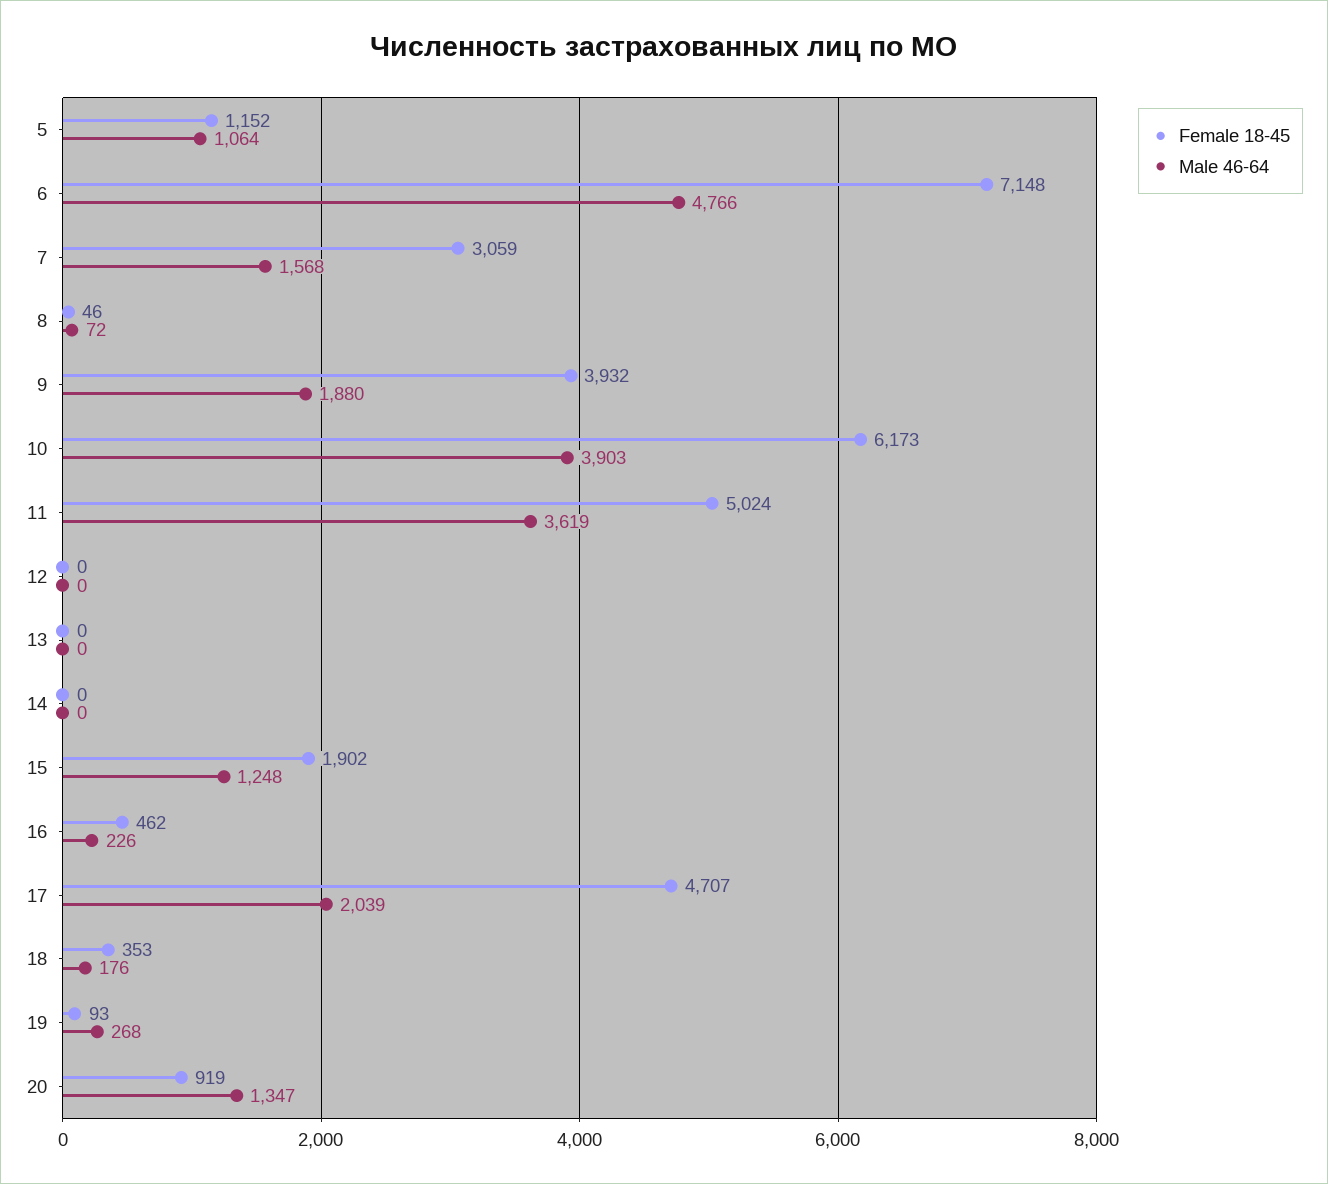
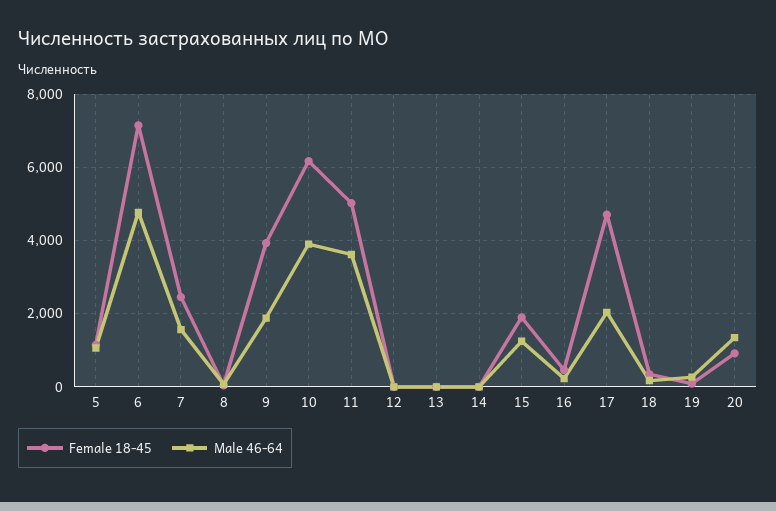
  {
    "Female 18-45": {
      "5": 1152,
      "6": 7148,
-     "7": 3059,
+     "7": 2400,
      "8": 46,
      "9": 3932,
      "10": 6173,
      "11": 5024,
      "12": 0,
      "13": 0,
      "14": 0,
      "15": 1902,
      "16": 462,
      "17": 4707,
      "18": 353,
      "19": 93,
      "20": 919
    },
    "Male 46-64": {
      "5": 1064,
      "6": 4766,
      "7": 1568,
      "8": 72,
      "9": 1880,
      "10": 3903,
      "11": 3619,
      "12": 0,
      "13": 0,
      "14": 0,
      "15": 1248,
      "16": 226,
      "17": 2039,
      "18": 176,
      "19": 268,
      "20": 1347
    }
  }

